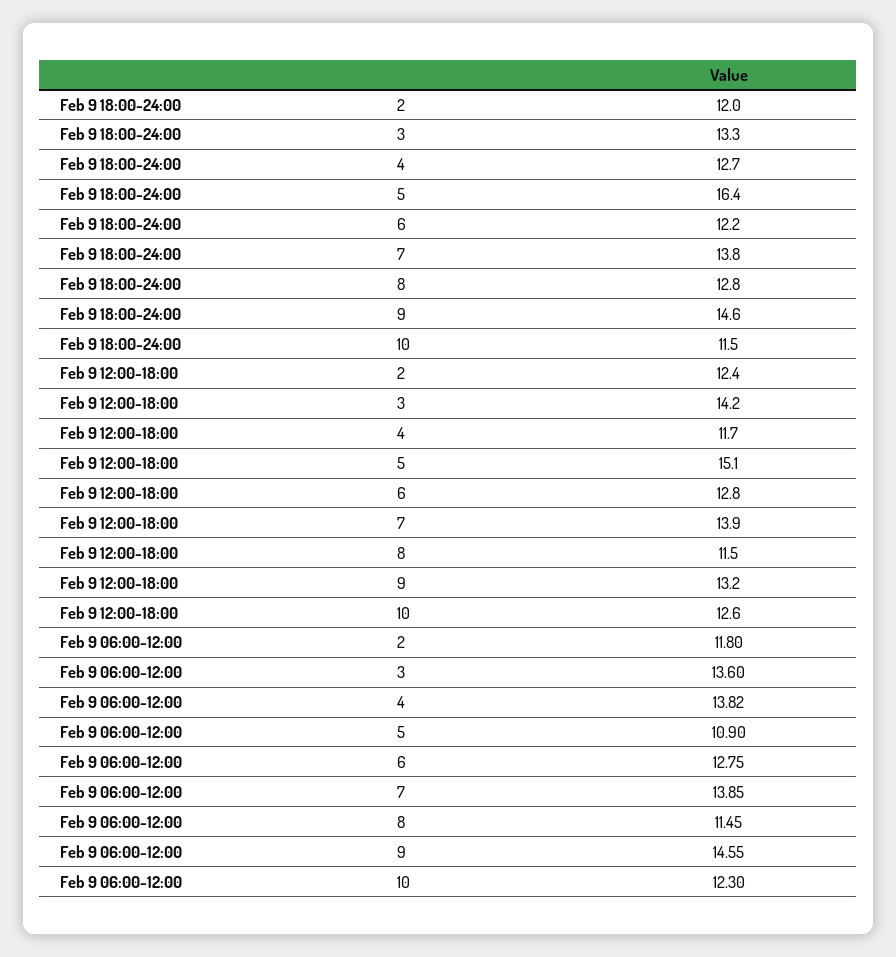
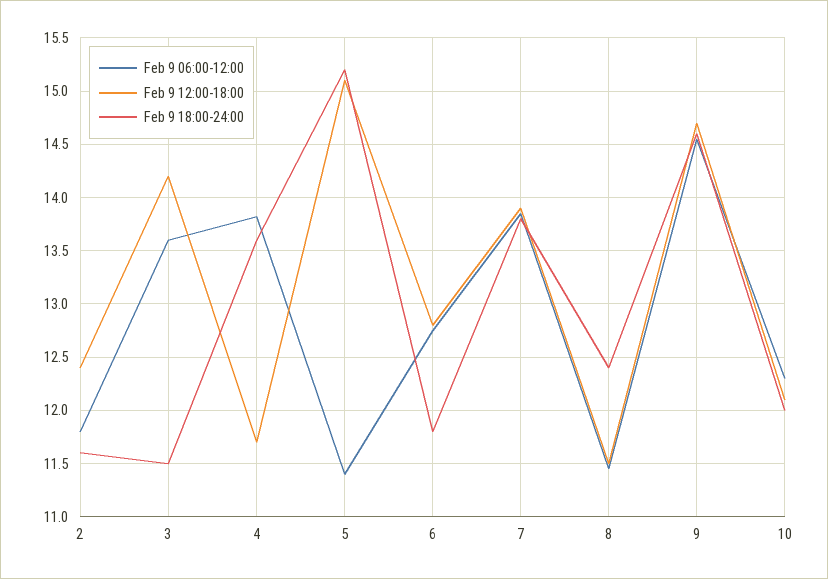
  {
    "Feb 9 18:00-24:00": {
-     "2": 12,
+     "2": 11.6,
-     "3": 13.3,
+     "3": 11.5,
-     "4": 12.7,
+     "4": 13.6,
-     "5": 16.4,
+     "5": 15.2,
-     "6": 12.2,
+     "6": 11.8,
      "7": 13.8,
-     "8": 12.8,
+     "8": 12.4,
      "9": 14.6,
-     "10": 11.5
+     "10": 12
    },
    "Feb 9 12:00-18:00": {
      "2": 12.4,
      "3": 14.2,
      "4": 11.7,
      "5": 15.1,
      "6": 12.8,
      "7": 13.9,
      "8": 11.5,
-     "9": 13.2,
+     "9": 14.7,
-     "10": 12.6
+     "10": 12.1
    },
    "Feb 9 06:00-12:00": {
      "2": 11.8,
      "3": 13.6,
      "4": 13.82,
-     "5": 10.9,
+     "5": 11.4,
      "6": 12.75,
      "7": 13.85,
      "8": 11.45,
      "9": 14.55,
      "10": 12.3
    }
  }

